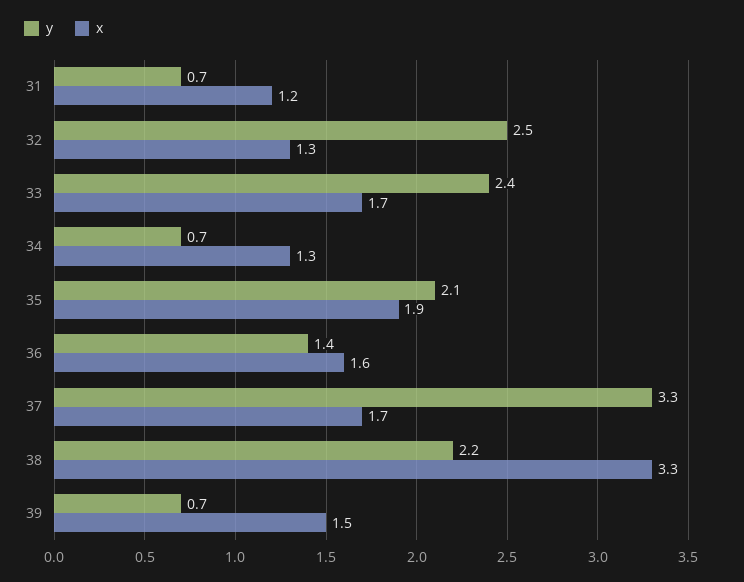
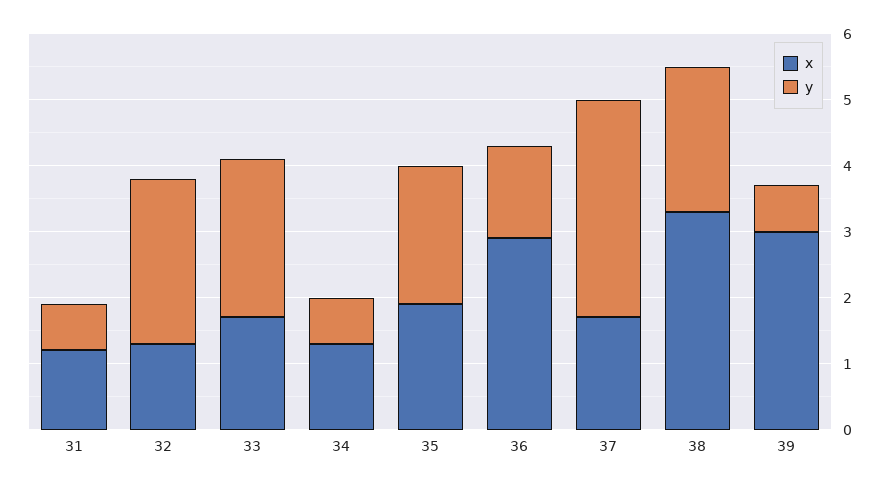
  {
    "y": {
      "31": 0.7,
      "32": 2.5,
      "33": 2.4,
      "34": 0.7,
      "35": 2.1,
      "36": 1.4,
      "37": 3.3,
      "38": 2.2,
      "39": 0.7
    },
    "x": {
      "31": 1.2,
      "32": 1.3,
      "33": 1.7,
      "34": 1.3,
      "35": 1.9,
-     "36": 1.6,
+     "36": 3,
      "37": 1.7,
      "38": 3.3,
-     "39": 1.5
+     "39": 3
    }
  }

